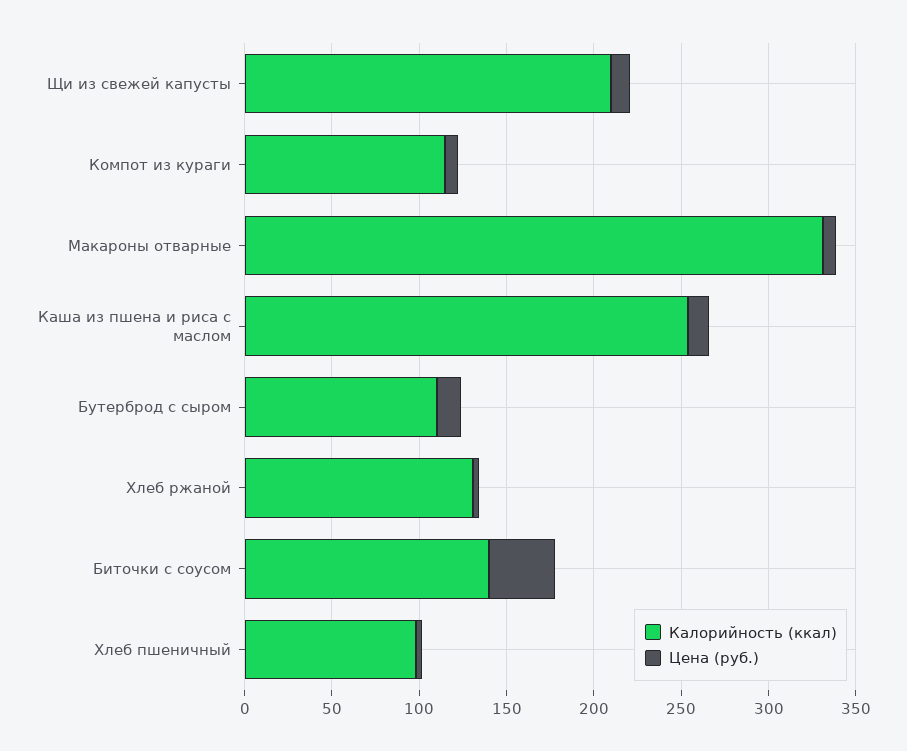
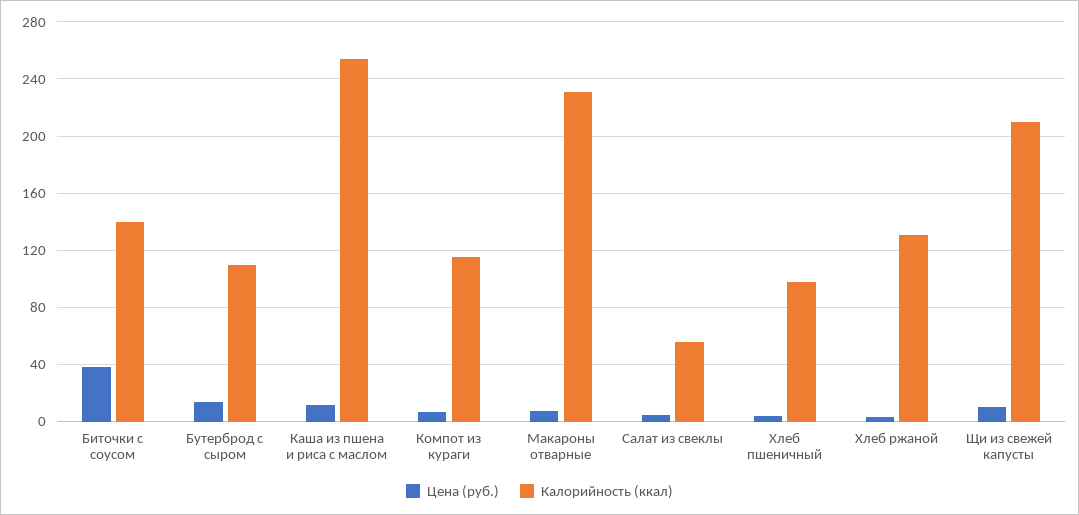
  {
    "Калорийность (ккал)": {
      "Щи из свежей капусты": 210,
      "Компот из кураги": 115,
-     "Макароны отварные": 330,
+     "Макароны отварные": 230,
      "Каша из пшена и риса с маслом": 255,
      "Бутерброд с сыром": 110,
      "Хлеб ржаной": 130,
      "Биточки с соусом": 140,
-     "Хлеб пшеничный": 100
+     "Хлеб пшеничный": 100,
+     "Салат из свеклы": 55
    },
    "Цена (руб.)": {
      "Щи из свежей капусты": 10,
      "Компот из кураги": 5,
      "Макароны отварные": 10,
      "Каша из пшена и риса с маслом": 10,
      "Бутерброд с сыром": 15,
      "Хлеб ржаной": 5,
      "Биточки с соусом": 40,
-     "Хлеб пшеничный": 5
+     "Хлеб пшеничный": 5,
+     "Салат из свеклы": 5
    }
  }

